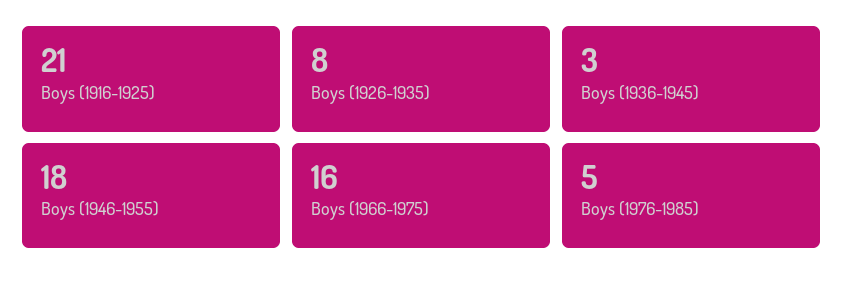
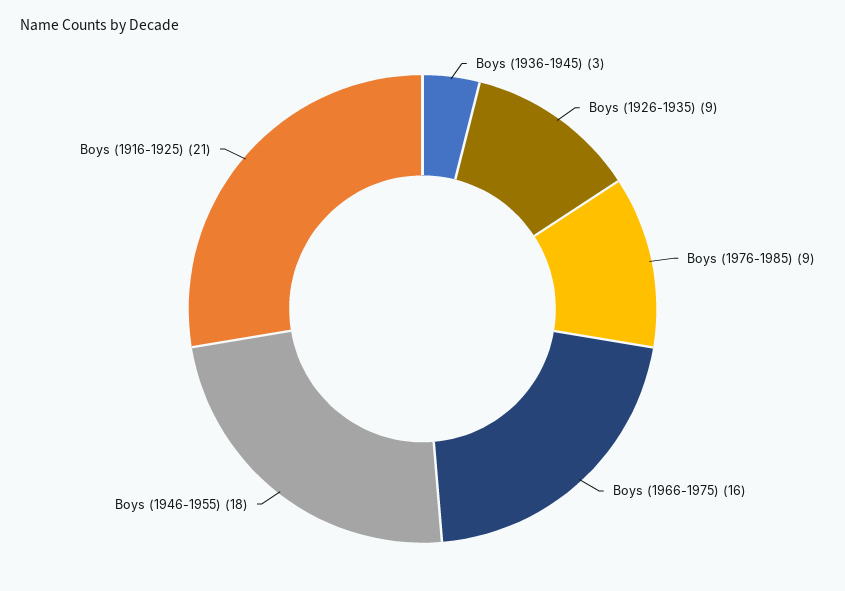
  {
    "Boys (1916-1925)": 21,
-   "Boys (1926-1935)": 8,
+   "Boys (1926-1935)": 9,
    "Boys (1936-1945)": 3,
    "Boys (1946-1955)": 18,
    "Boys (1966-1975)": 16,
-   "Boys (1976-1985)": 5
+   "Boys (1976-1985)": 9
  }

